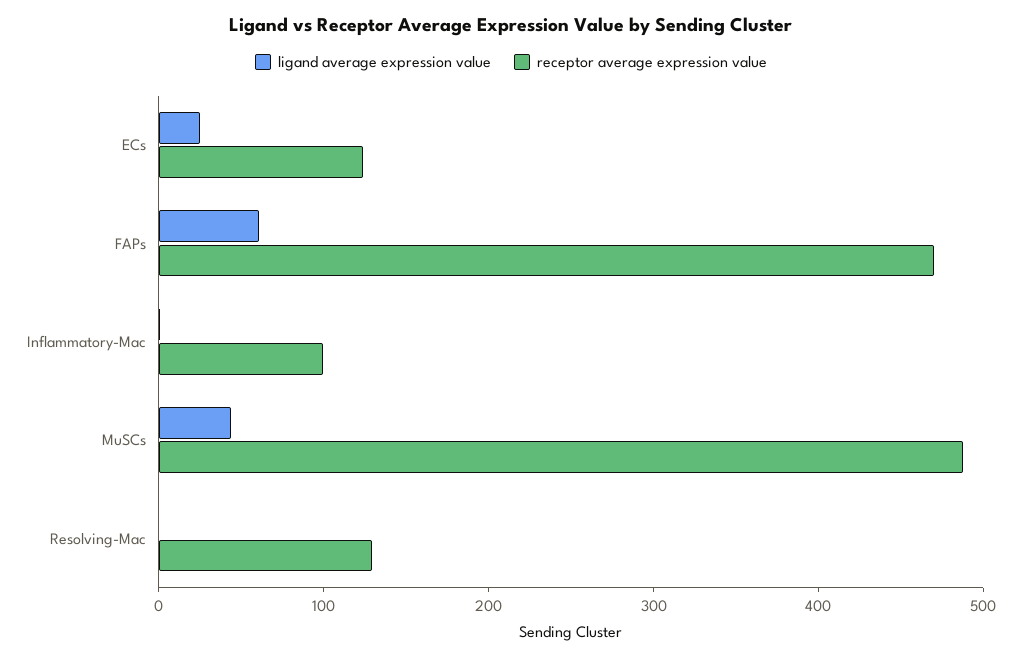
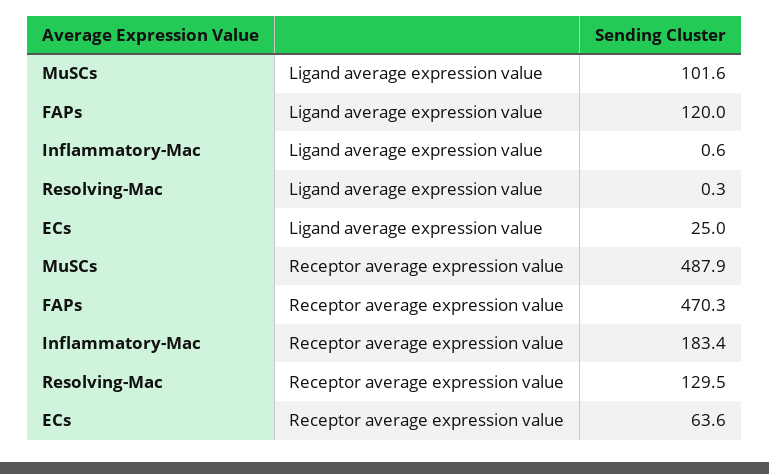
  {
    "ligand average expression value": {
      "ECs": 25,
-     "FAPs": 60,
+     "FAPs": 120,
      "Inflammatory-Mac": 0.6,
-     "MuSCs": 40,
+     "MuSCs": 101.6,
      "Resolving-Mac": 0.3
    },
    "receptor average expression value": {
-     "ECs": 120,
+     "ECs": 63.6,
      "FAPs": 470.3,
-     "Inflammatory-Mac": 100,
+     "Inflammatory-Mac": 183.4,
      "MuSCs": 487.9,
      "Resolving-Mac": 129.5
    }
  }

